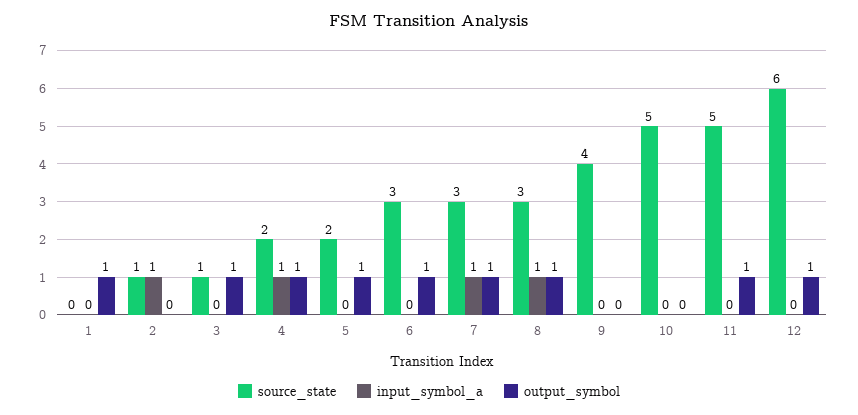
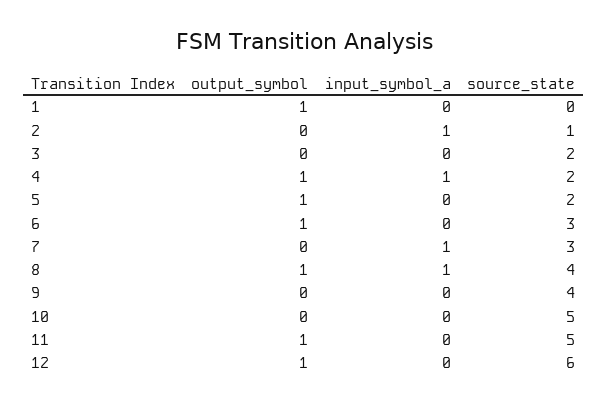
  {
    "source_state": {
      "1": 0,
      "2": 1,
-     "3": 1,
+     "3": 2,
      "4": 2,
      "5": 2,
      "6": 3,
      "7": 3,
-     "8": 3,
+     "8": 4,
      "9": 4,
      "10": 5,
      "11": 5,
      "12": 6
    },
    "input_symbol_a": {
      "1": 0,
      "2": 1,
      "3": 0,
      "4": 1,
      "5": 0,
      "6": 0,
      "7": 1,
      "8": 1,
      "9": 0,
      "10": 0,
      "11": 0,
      "12": 0
    },
    "output_symbol": {
      "1": 1,
      "2": 0,
-     "3": 1,
+     "3": 0,
      "4": 1,
      "5": 1,
      "6": 1,
-     "7": 1,
+     "7": 0,
      "8": 1,
      "9": 0,
      "10": 0,
      "11": 1,
      "12": 1
    }
  }

